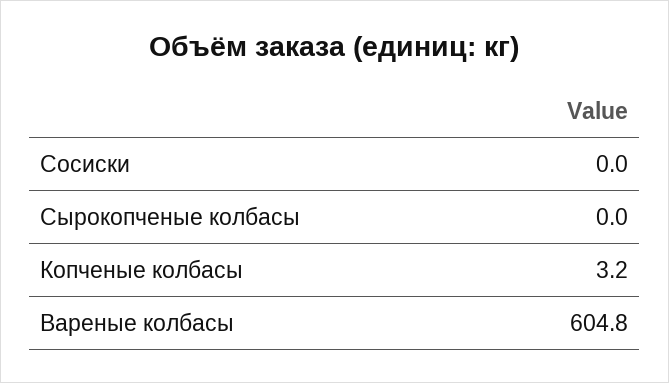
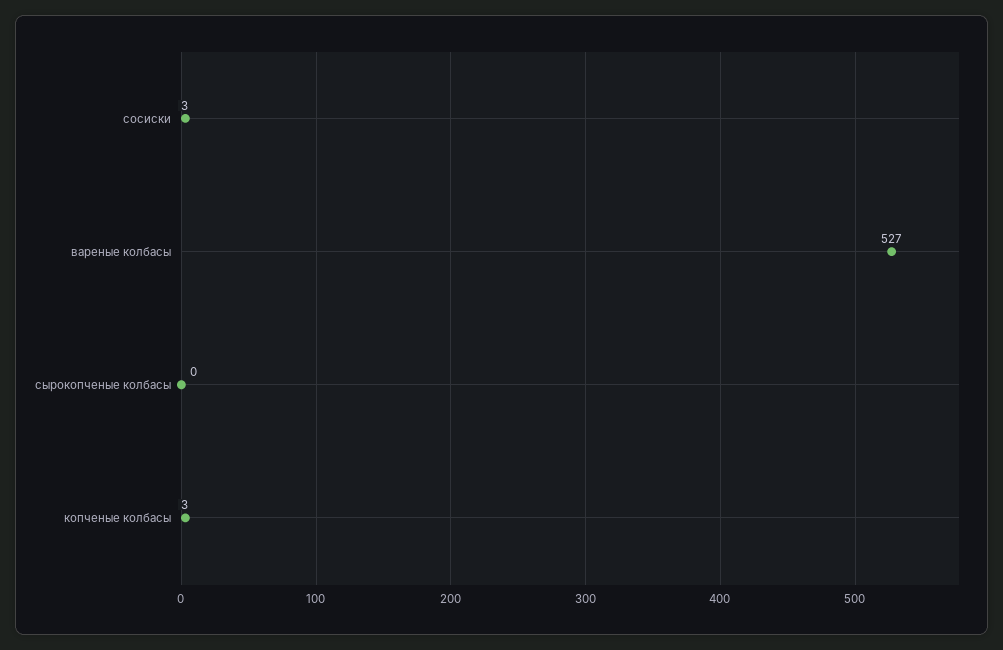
  {
-   "Сосиски": 0,
+   "Сосиски": 3,
    "Сырокопченые колбасы": 0,
    "Копченые колбасы": 3.2,
-   "Вареные колбасы": 604.8
+   "Вареные колбасы": 527
  }

